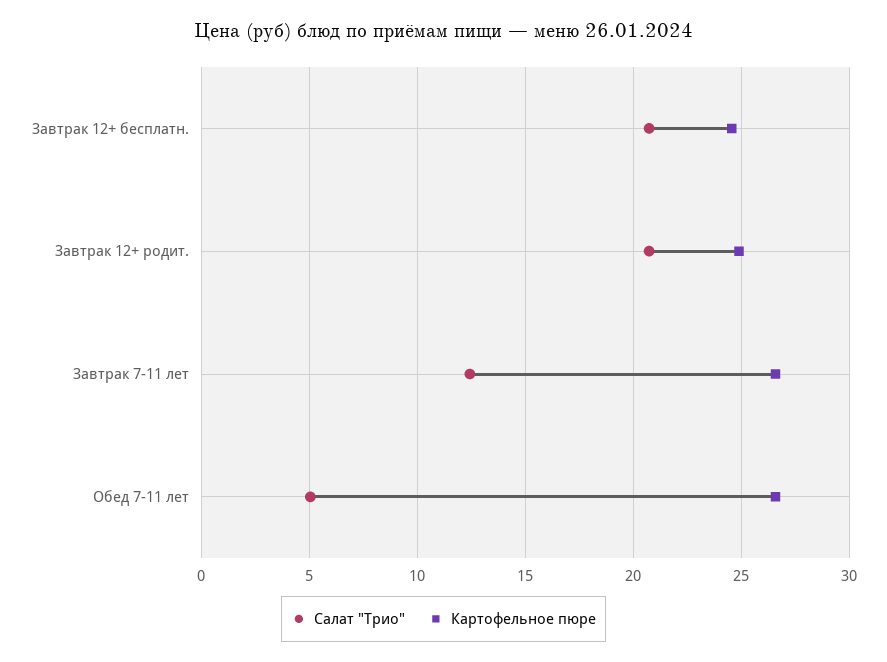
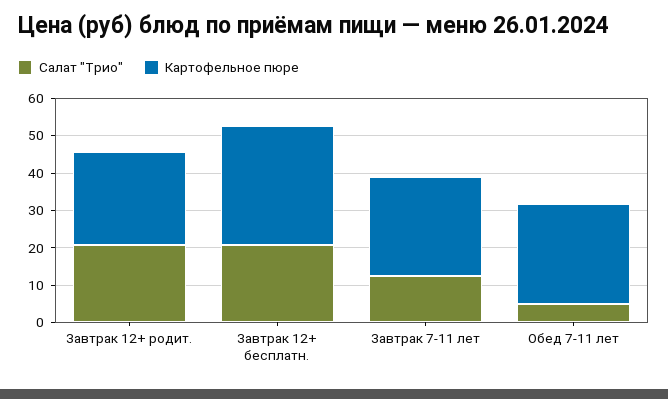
  {
    "Салат \"Трио\"": {
      "Завтрак 12+ бесплатн.": 20.5,
      "Завтрак 12+ родит.": 20.5,
      "Завтрак 7-11 лет": 12.5,
      "Обед 7-11 лет": 5
    },
    "Картофельное пюре": {
-     "Завтрак 12+ бесплатн.": 24.5,
+     "Завтрак 12+ бесплатн.": 32.5,
      "Завтрак 12+ родит.": 25,
      "Завтрак 7-11 лет": 26.5,
      "Обед 7-11 лет": 26.5
    }
  }

